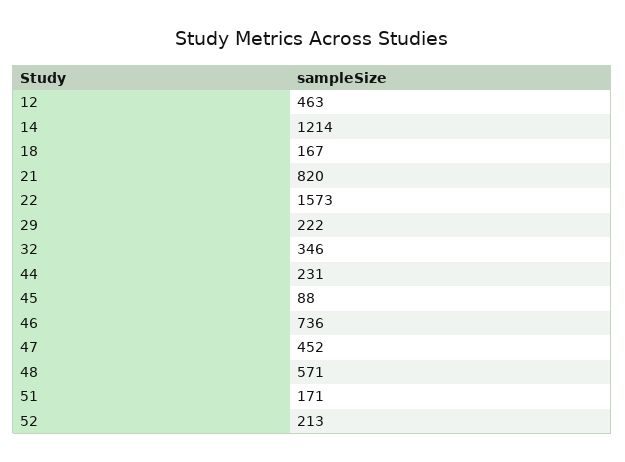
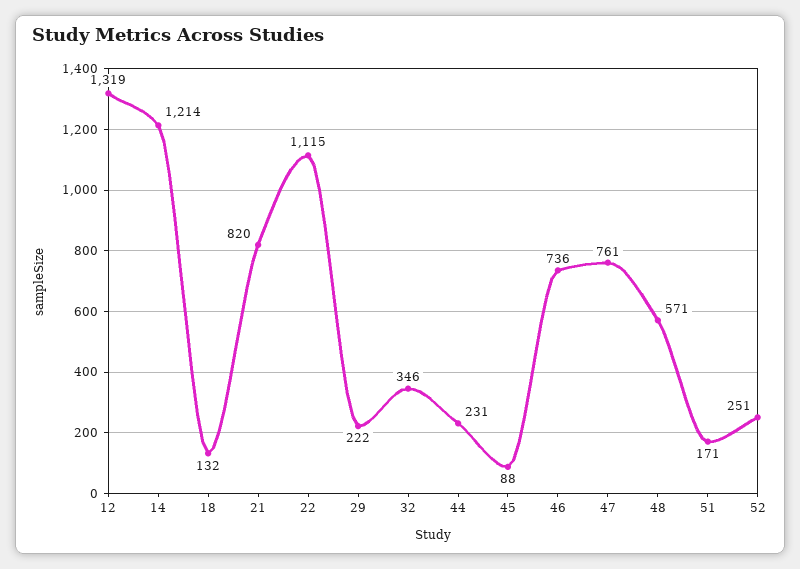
  {
-   "12": 463,
+   "12": 1319,
    "14": 1214,
-   "18": 167,
+   "18": 132,
    "21": 820,
-   "22": 1573,
+   "22": 1115,
    "29": 222,
    "32": 346,
    "44": 231,
    "45": 88,
    "46": 736,
-   "47": 452,
+   "47": 761,
    "48": 571,
    "51": 171,
-   "52": 213
+   "52": 251
  }

